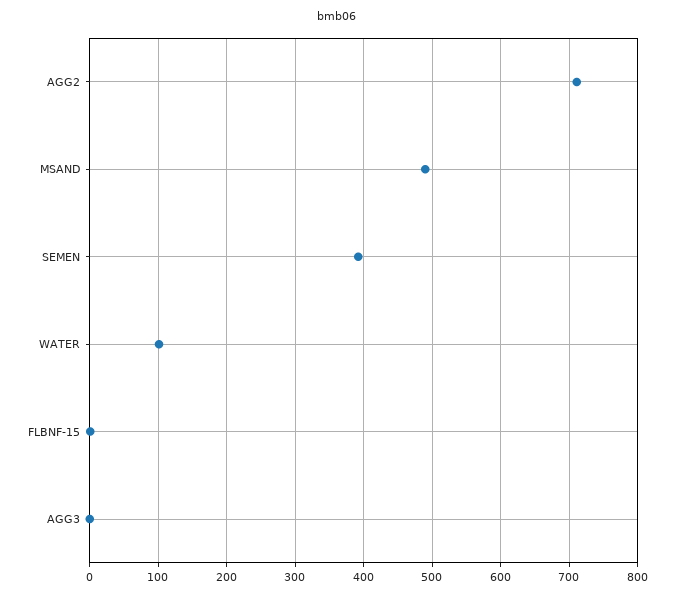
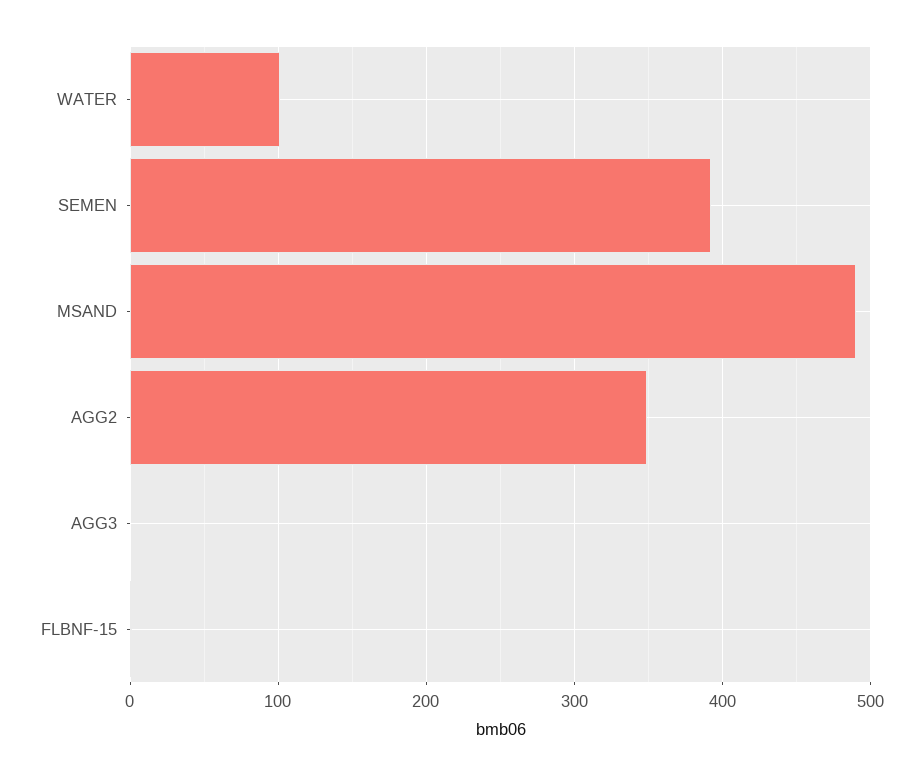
  {
-   "AGG2": 710,
+   "AGG2": 350,
    "MSAND": 490,
    "SEMEN": 390,
    "WATER": 100,
    "FLBNF-15": 0,
    "AGG3": 0
  }

